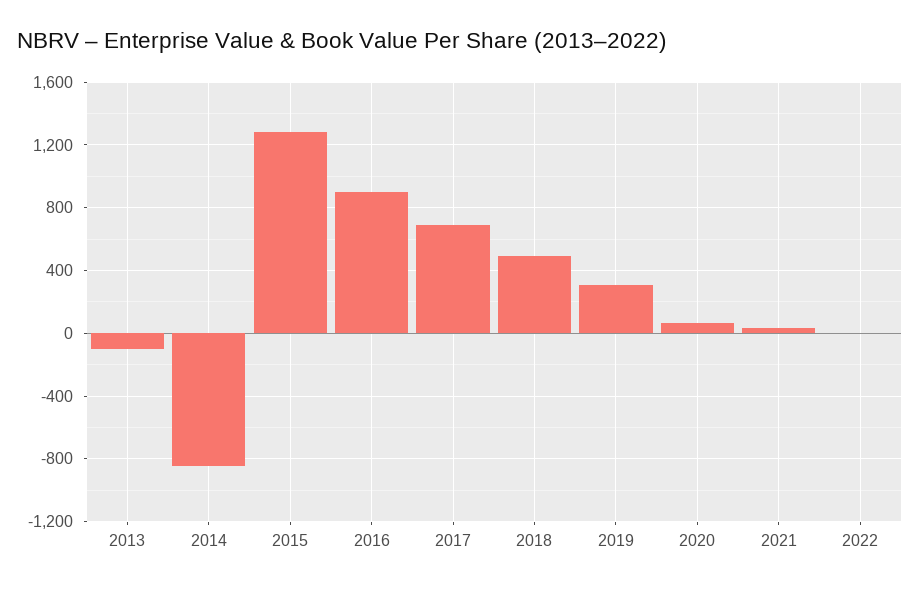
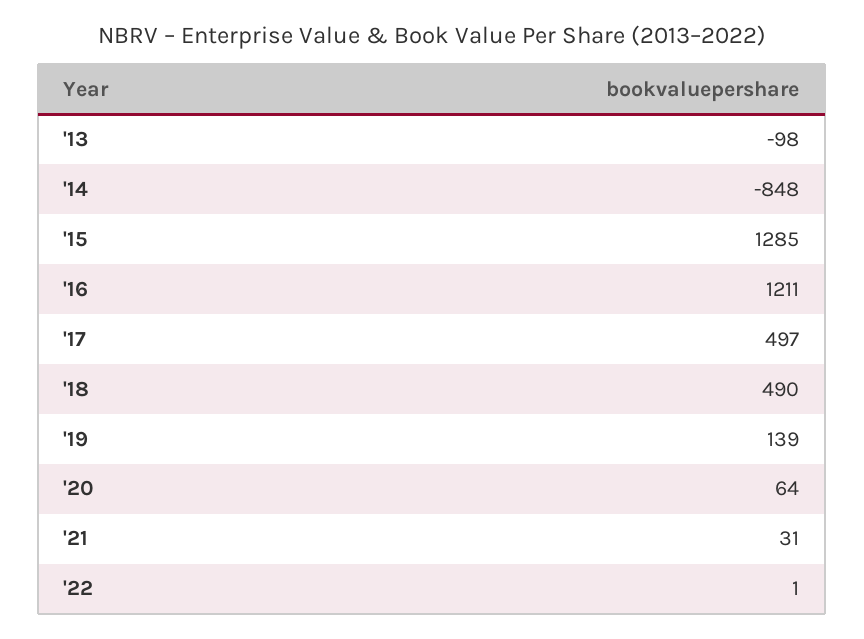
  {
    "2013": -98,
    "2014": -848,
    "2015": 1285,
-   "2016": 900,
+   "2016": 1211,
-   "2017": 700,
+   "2017": 497,
    "2018": 490,
-   "2019": 300,
+   "2019": 139,
    "2020": 64,
    "2021": 31,
    "2022": 1
  }

